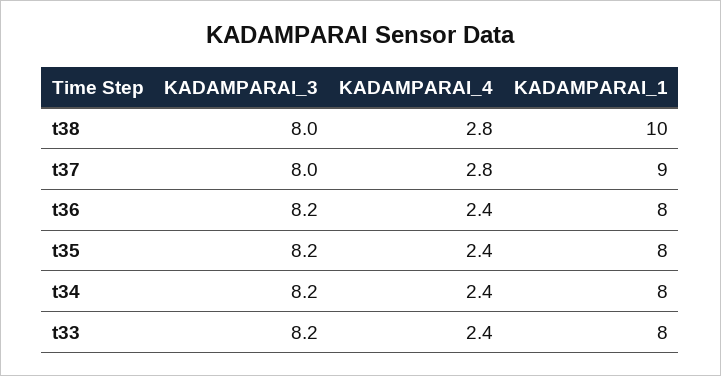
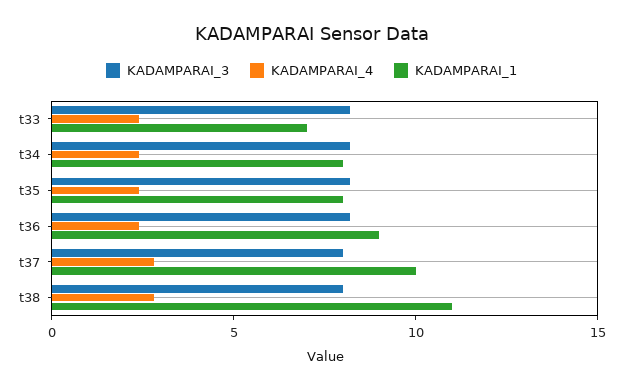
  {
    "KADAMPARAI_3": {
      "t38": 8,
      "t37": 8,
      "t36": 8.2,
      "t35": 8.2,
      "t34": 8.2,
      "t33": 8.2
    },
    "KADAMPARAI_4": {
      "t38": 2.8,
      "t37": 2.8,
      "t36": 2.4,
      "t35": 2.4,
      "t34": 2.4,
      "t33": 2.4
    },
    "KADAMPARAI_1": {
-     "t38": 10,
+     "t38": 11,
-     "t37": 9,
+     "t37": 10,
-     "t36": 8,
+     "t36": 9,
      "t35": 8,
      "t34": 8,
-     "t33": 8
+     "t33": 7
    }
  }

